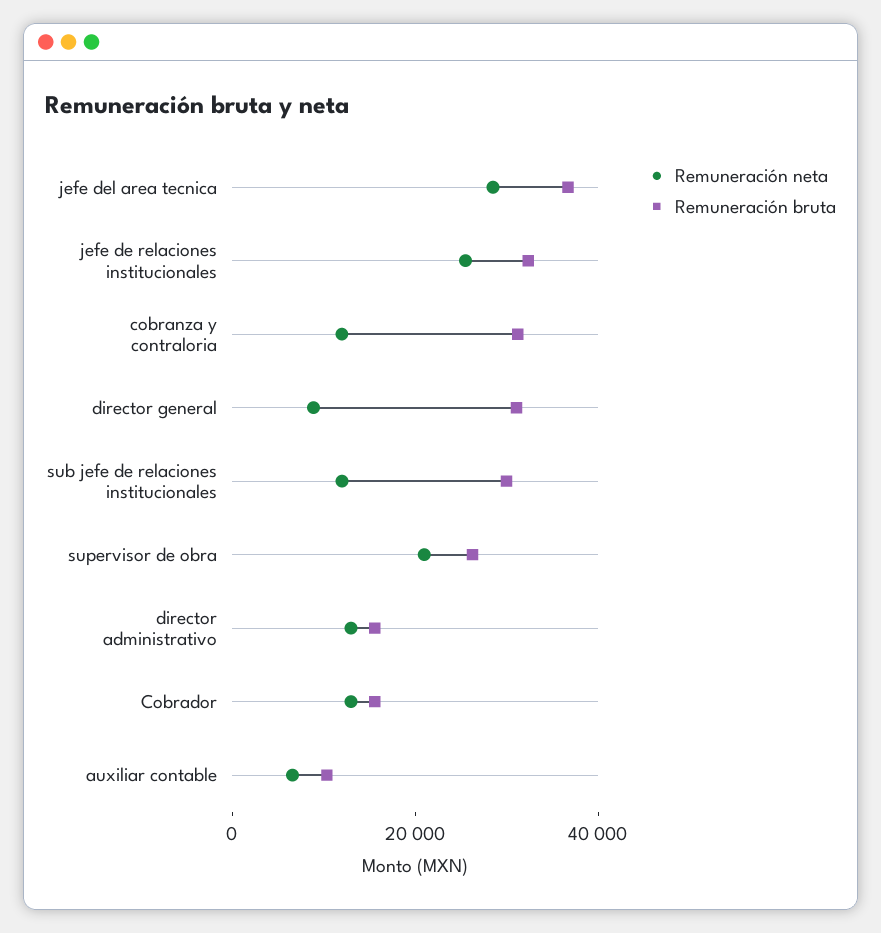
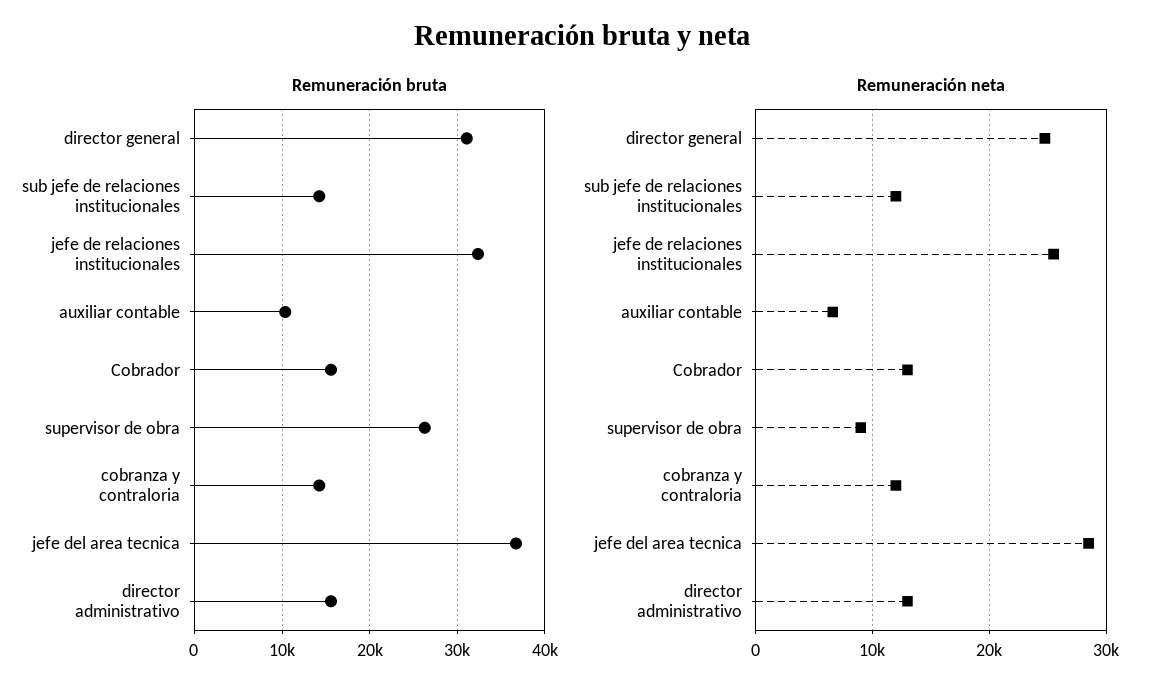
  {
    "Remuneración neta": {
      "jefe del area tecnica": 29000,
      "jefe de relaciones institucionales": 26000,
      "cobranza y contraloria": 12000,
-     "director general": 10000,
+     "director general": 25000,
      "sub jefe de relaciones institucionales": 12000,
-     "supervisor de obra": 20000,
+     "supervisor de obra": 9000,
      "director administrativo": 13000,
      "Cobrador": 13000,
      "auxiliar contable": 7000
    },
    "Remuneración bruta": {
      "jefe del area tecnica": 37000,
      "jefe de relaciones institucionales": 32000,
-     "cobranza y contraloria": 30000,
+     "cobranza y contraloria": 14000,
      "director general": 31000,
-     "sub jefe de relaciones institucionales": 30000,
+     "sub jefe de relaciones institucionales": 14000,
      "supervisor de obra": 26000,
      "director administrativo": 16000,
      "Cobrador": 16000,
      "auxiliar contable": 10000
    }
  }

